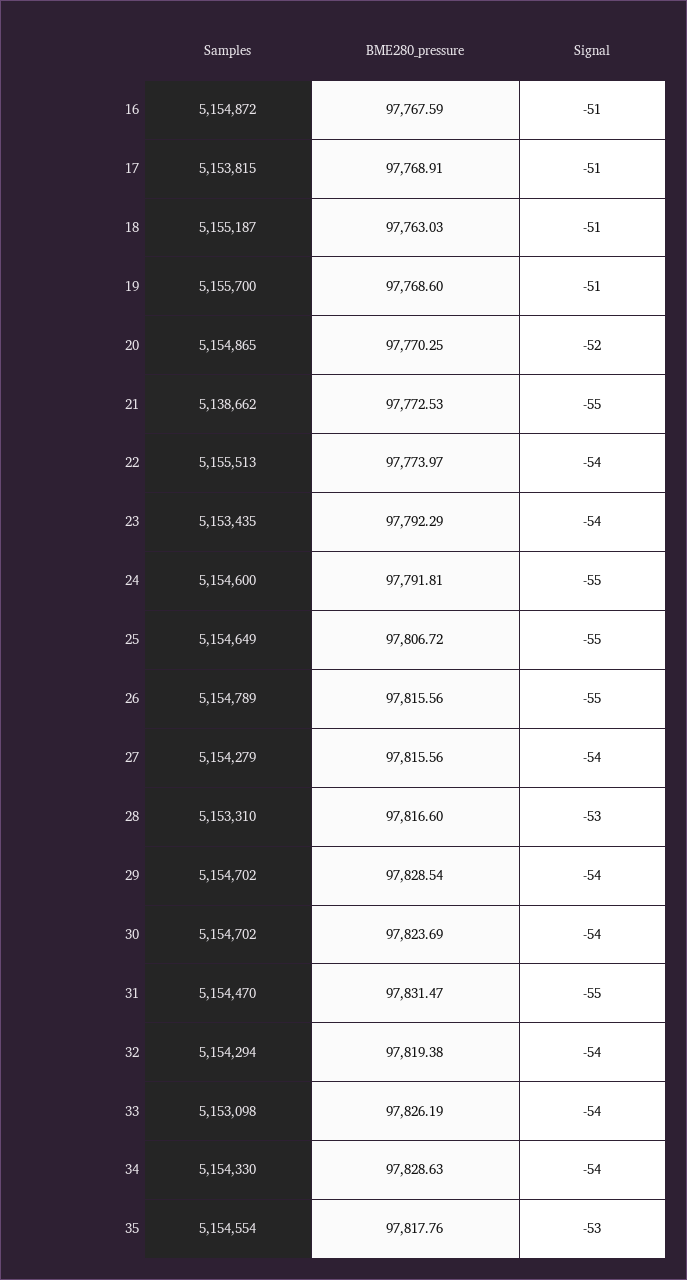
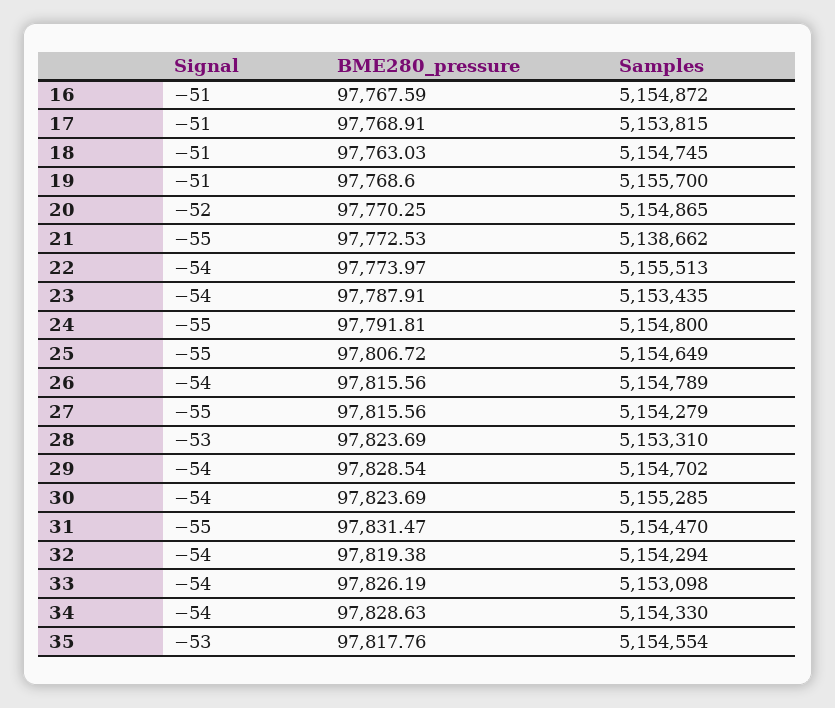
  {
    "Samples": {
      "16": 5154872,
      "17": 5153815,
-     "18": 5155187,
+     "18": 5154745,
      "19": 5155700,
      "20": 5154865,
      "21": 5138662,
      "22": 5155513,
      "23": 5153435,
-     "24": 5154600,
+     "24": 5154800,
      "25": 5154649,
      "26": 5154789,
      "27": 5154279,
      "28": 5153310,
      "29": 5154702,
-     "30": 5154702,
+     "30": 5155285,
      "31": 5154470,
      "32": 5154294,
      "33": 5153098,
      "34": 5154330,
      "35": 5154554
    },
    "BME280_pressure": {
      "16": 97767.59,
      "17": 97768.91,
      "18": 97763.03,
      "19": 97768.6,
      "20": 97770.25,
      "21": 97772.53,
      "22": 97773.97,
-     "23": 97792.29,
+     "23": 97787.91,
      "24": 97791.81,
      "25": 97806.72,
      "26": 97815.56,
      "27": 97815.56,
-     "28": 97816.6,
+     "28": 97823.69,
      "29": 97828.54,
      "30": 97823.69,
      "31": 97831.47,
      "32": 97819.38,
      "33": 97826.19,
      "34": 97828.63,
      "35": 97817.76
    },
    "Signal": {
      "16": -51,
      "17": -51,
      "18": -51,
      "19": -51,
      "20": -52,
      "21": -55,
      "22": -54,
      "23": -54,
      "24": -55,
      "25": -55,
-     "26": -55,
+     "26": -54,
-     "27": -54,
+     "27": -55,
      "28": -53,
      "29": -54,
      "30": -54,
      "31": -55,
      "32": -54,
      "33": -54,
      "34": -54,
      "35": -53
    }
  }

